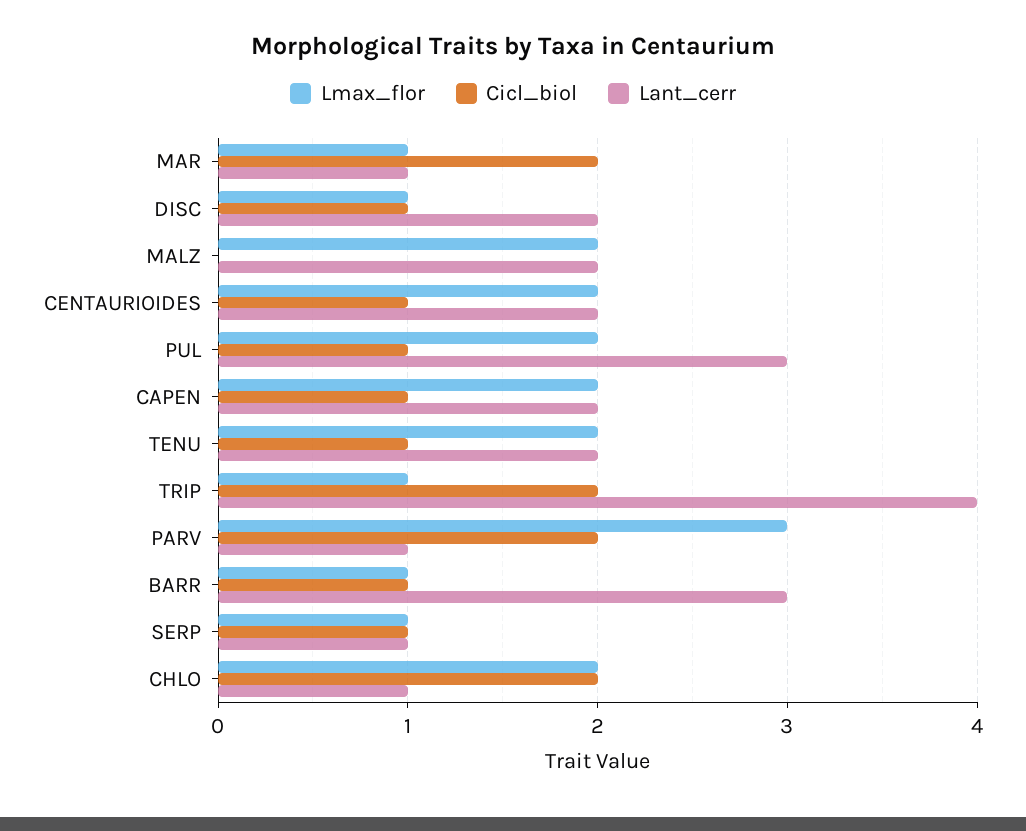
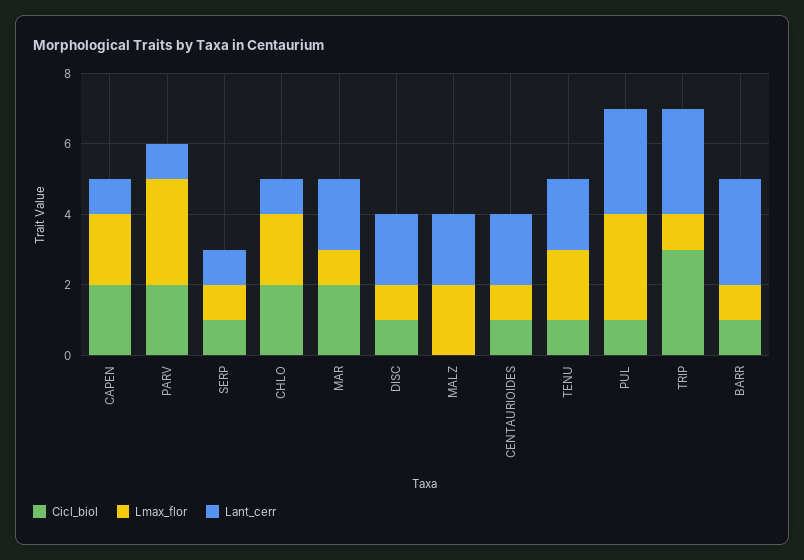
  {
    "Lmax_flor": {
      "MAR": 1,
      "DISC": 1,
      "MALZ": 2,
-     "CENTAURIOIDES": 2,
+     "CENTAURIOIDES": 1,
-     "PUL": 2,
+     "PUL": 3,
      "CAPEN": 2,
      "TENU": 2,
      "TRIP": 1,
      "PARV": 3,
      "BARR": 1,
      "SERP": 1,
      "CHLO": 2
    },
    "Cicl_biol": {
      "MAR": 2,
      "DISC": 1,
      "MALZ": 0,
      "CENTAURIOIDES": 1,
      "PUL": 1,
-     "CAPEN": 1,
+     "CAPEN": 2,
      "TENU": 1,
-     "TRIP": 2,
+     "TRIP": 3,
      "PARV": 2,
      "BARR": 1,
      "SERP": 1,
      "CHLO": 2
    },
    "Lant_cerr": {
-     "MAR": 1,
+     "MAR": 2,
      "DISC": 2,
      "MALZ": 2,
      "CENTAURIOIDES": 2,
      "PUL": 3,
-     "CAPEN": 2,
+     "CAPEN": 1,
      "TENU": 2,
-     "TRIP": 4,
+     "TRIP": 3,
      "PARV": 1,
      "BARR": 3,
      "SERP": 1,
      "CHLO": 1
    }
  }

